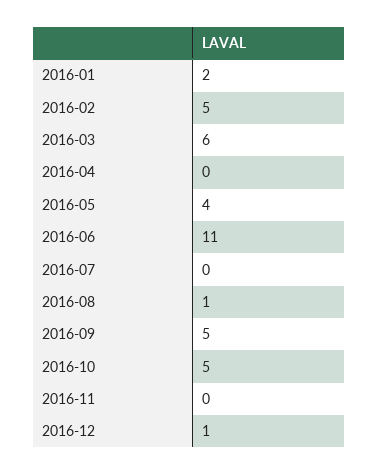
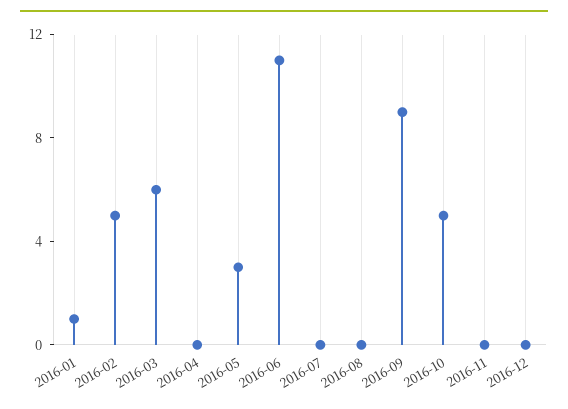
  {
-   "2016-01": 2,
+   "2016-01": 1,
    "2016-02": 5,
    "2016-03": 6,
    "2016-04": 0,
-   "2016-05": 4,
+   "2016-05": 3,
    "2016-06": 11,
    "2016-07": 0,
-   "2016-08": 1,
+   "2016-08": 0,
-   "2016-09": 5,
+   "2016-09": 9,
    "2016-10": 5,
    "2016-11": 0,
-   "2016-12": 1
+   "2016-12": 0
  }

